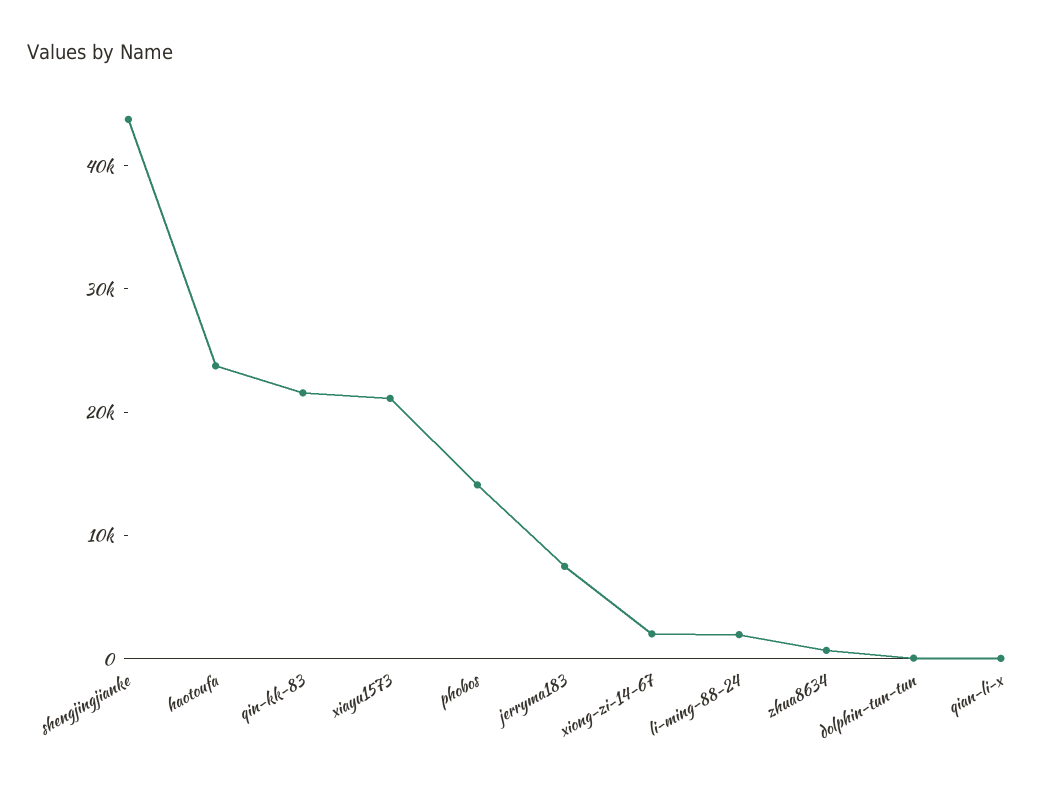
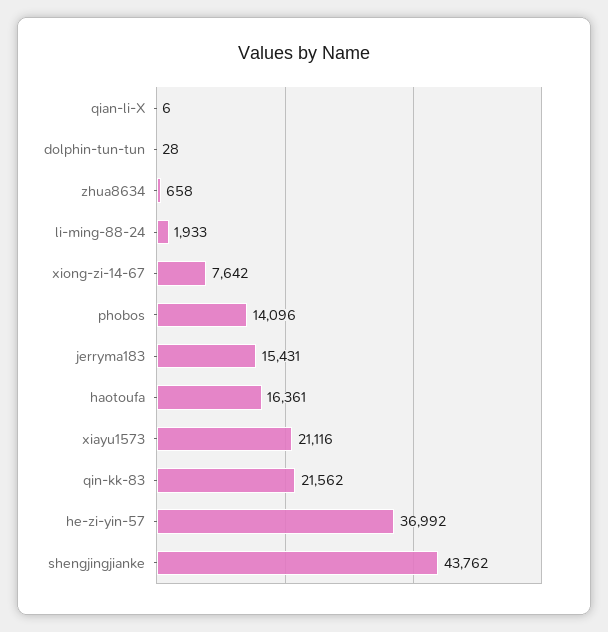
  {
    "shengjingjianke": 43762,
-   "haotoufa": 24000,
+   "haotoufa": 16361,
    "qin-kk-83": 21562,
    "xiayu1573": 21116,
    "phobos": 14096,
-   "jerryma183": 8000,
+   "jerryma183": 15431,
-   "xiong-zi-14-67": 2000,
+   "xiong-zi-14-67": 7642,
    "li-ming-88-24": 1933,
    "zhua8634": 658,
    "dolphin-tun-tun": 28,
-   "qian-li-x": 6
+   "qian-li-x": 6,
+   "he-zi-yin-57": 36992
  }

